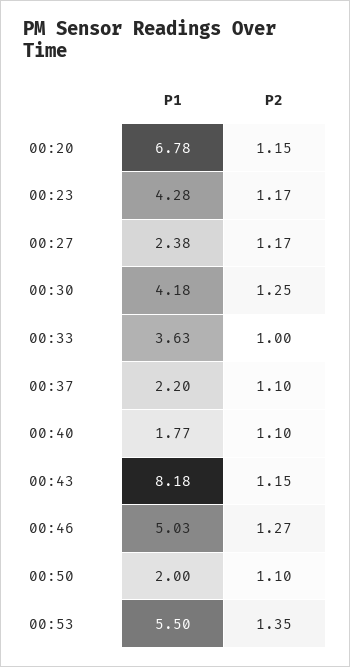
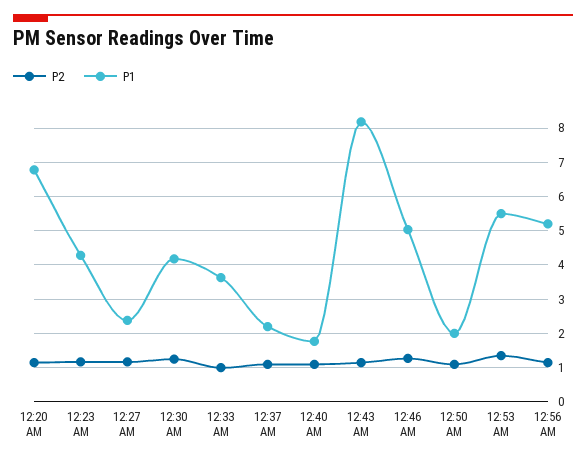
  {
    "P1": {
      "00:20": 6.78,
      "00:23": 4.28,
      "00:27": 2.38,
      "00:30": 4.18,
      "00:33": 3.63,
      "00:37": 2.2,
      "00:40": 1.77,
      "00:43": 8.18,
      "00:46": 5.03,
      "00:50": 2,
-     "00:53": 5.5
+     "00:53": 5.5,
+     "12:56 AM": 5.2
    },
    "P2": {
      "00:20": 1.15,
      "00:23": 1.17,
      "00:27": 1.17,
      "00:30": 1.25,
      "00:33": 1,
      "00:37": 1.1,
      "00:40": 1.1,
      "00:43": 1.15,
      "00:46": 1.27,
      "00:50": 1.1,
-     "00:53": 1.35
+     "00:53": 1.35,
+     "12:56 AM": 1.2
    }
  }

